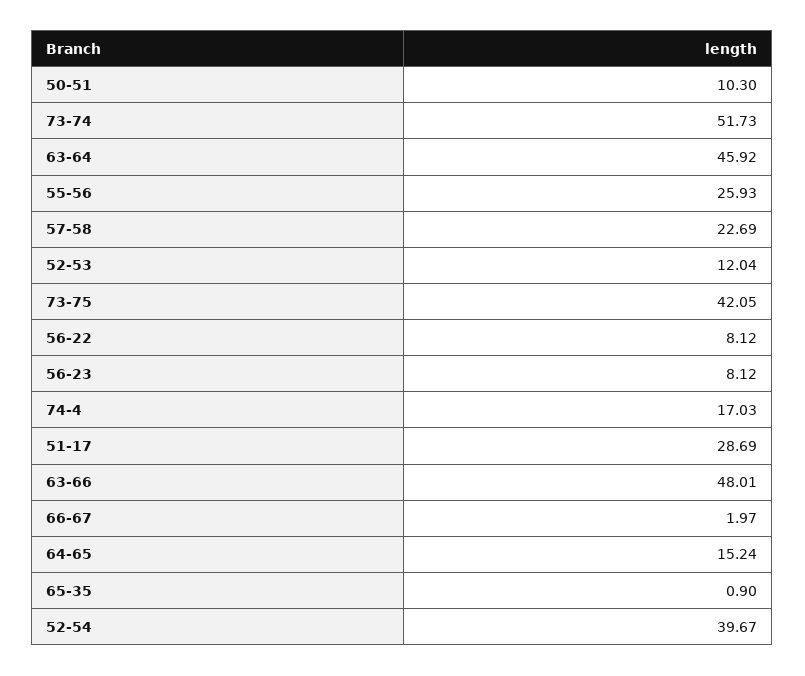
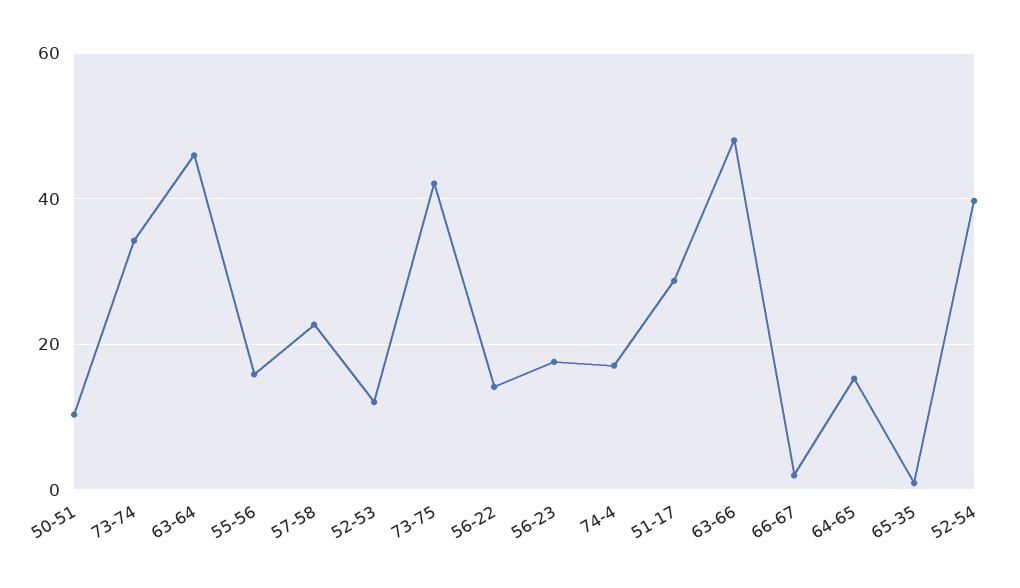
  {
    "50-51": 10.3,
-   "73-74": 51.73,
+   "73-74": 34,
    "63-64": 45.92,
-   "55-56": 25.93,
+   "55-56": 16,
    "57-58": 22.69,
    "52-53": 12.04,
    "73-75": 42.05,
-   "56-22": 8.12,
+   "56-22": 14,
-   "56-23": 8.12,
+   "56-23": 18,
    "74-4": 17.03,
    "51-17": 28.69,
    "63-66": 48.01,
    "66-67": 1.97,
    "64-65": 15.24,
    "65-35": 0.9,
    "52-54": 39.67
  }

